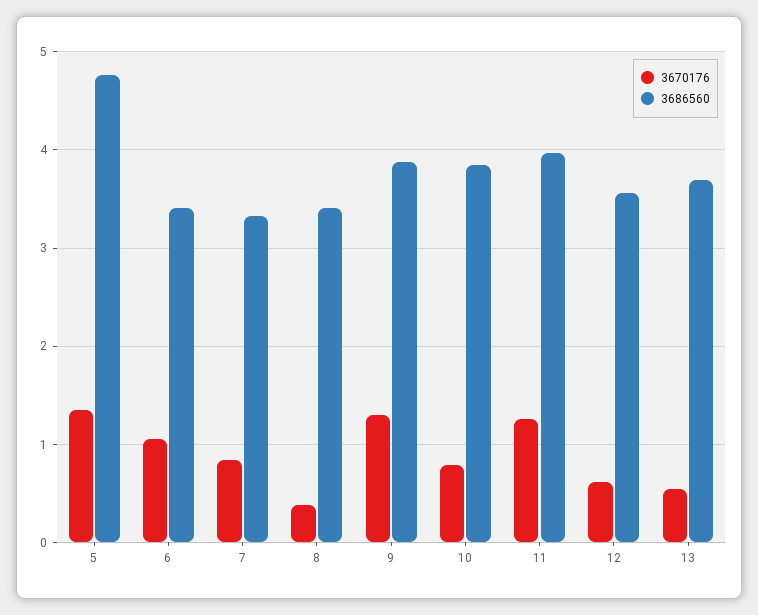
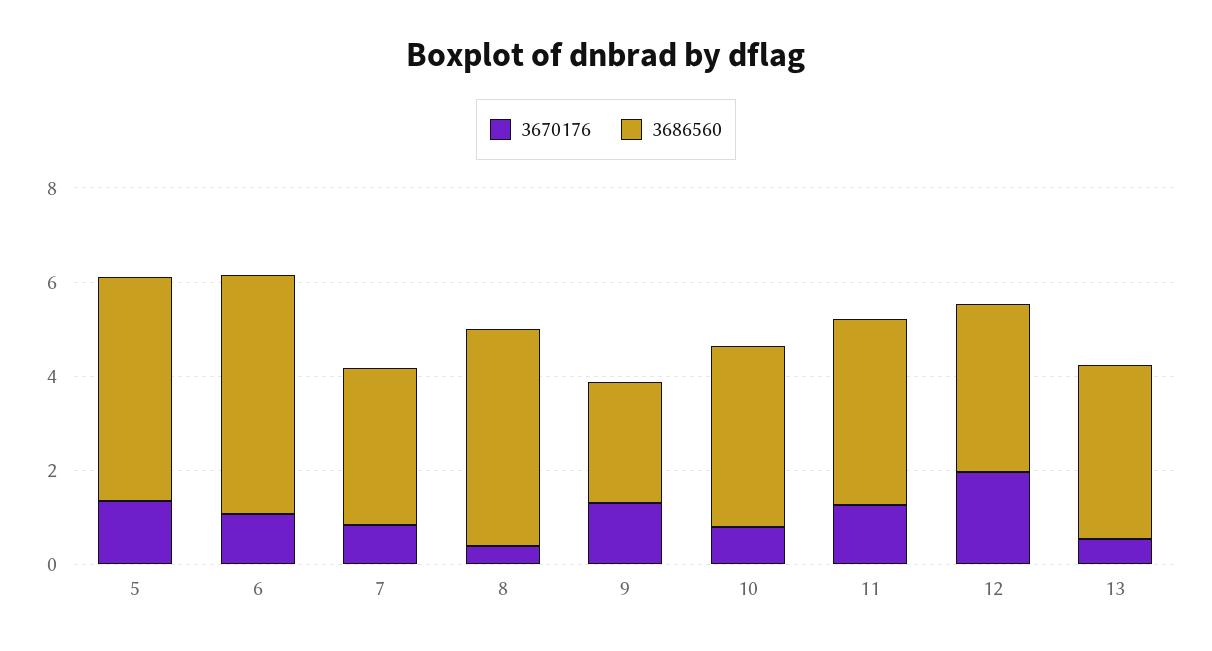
  {
    "3670176": {
      "5": 1.4,
      "6": 1.1,
      "7": 0.8,
      "8": 0.4,
      "9": 1.3,
      "10": 0.8,
      "11": 1.3,
-     "12": 0.6,
+     "12": 2,
      "13": 0.5
    },
    "3686560": {
      "5": 4.8,
-     "6": 3.4,
+     "6": 5,
      "7": 3.3,
-     "8": 3.4,
+     "8": 4.5,
-     "9": 3.9,
+     "9": 2.5,
      "10": 3.8,
      "11": 4,
      "12": 3.6,
      "13": 3.7
    }
  }

